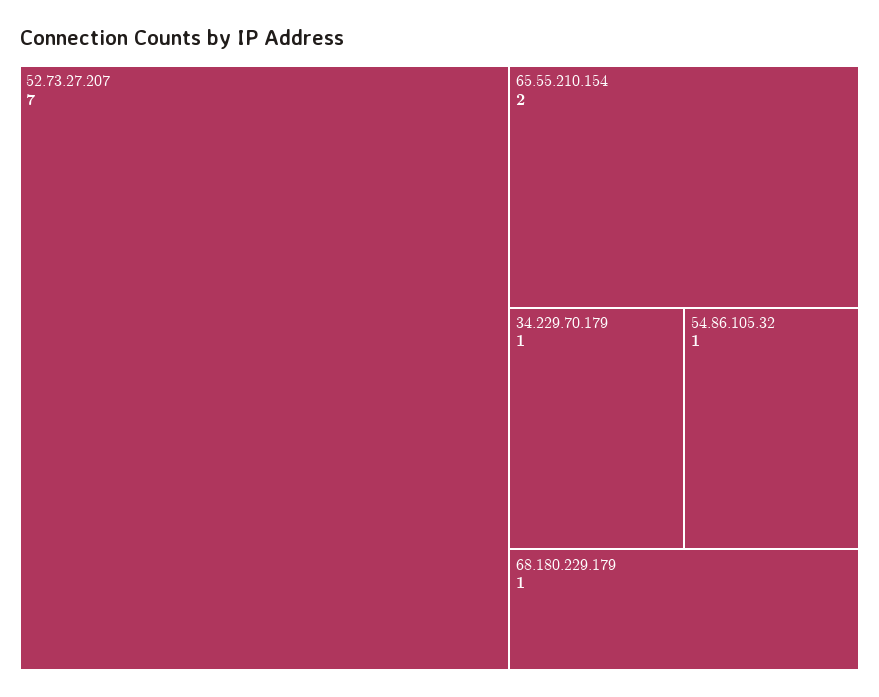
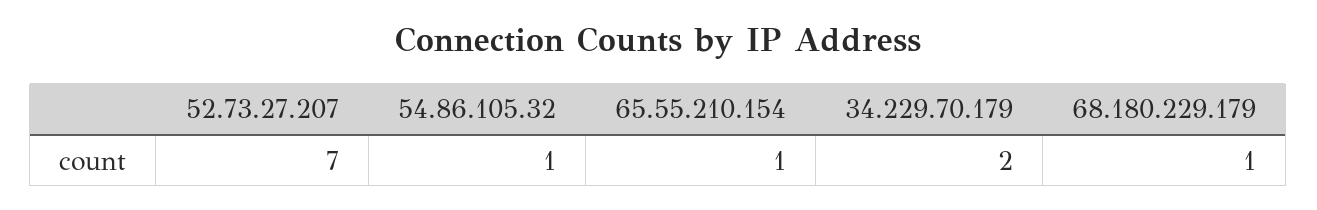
  {
    "52.73.27.207": 7,
-   "65.55.210.154": 2,
+   "65.55.210.154": 1,
-   "34.229.70.179": 1,
+   "34.229.70.179": 2,
    "54.86.105.32": 1,
    "68.180.229.179": 1
  }

